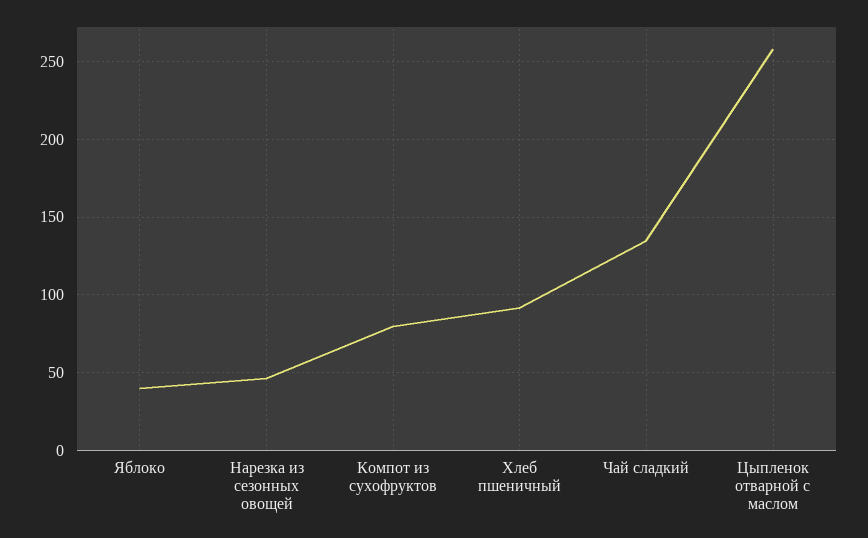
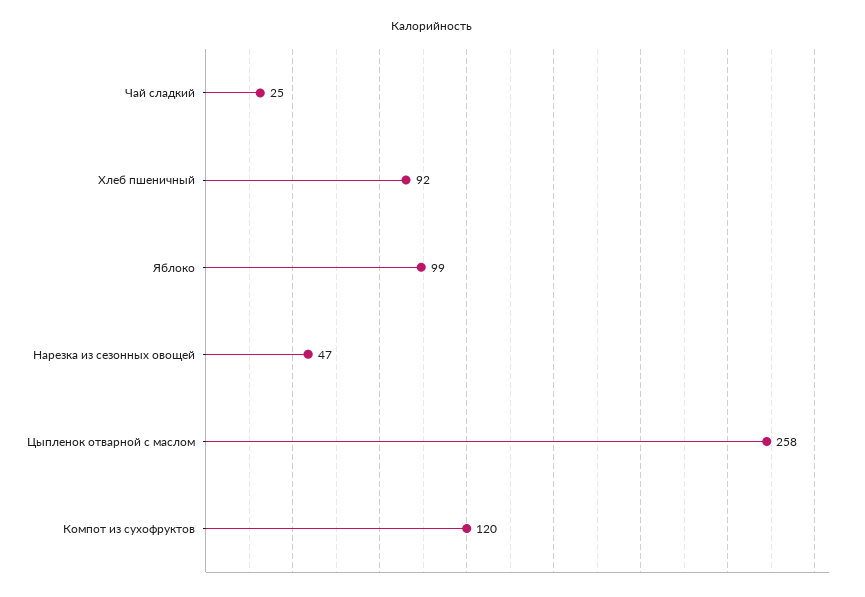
  {
-   "Яблоко": 40,
+   "Яблоко": 99,
    "Нарезка из сезонных овощей": 47,
-   "Компот из сухофруктов": 80,
+   "Компот из сухофруктов": 120,
    "Хлеб пшеничный": 92,
-   "Чай сладкий": 135,
+   "Чай сладкий": 25,
    "Цыпленок отварной с маслом": 258
  }

